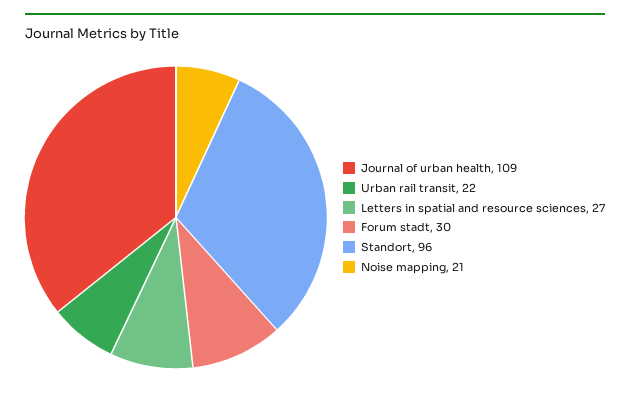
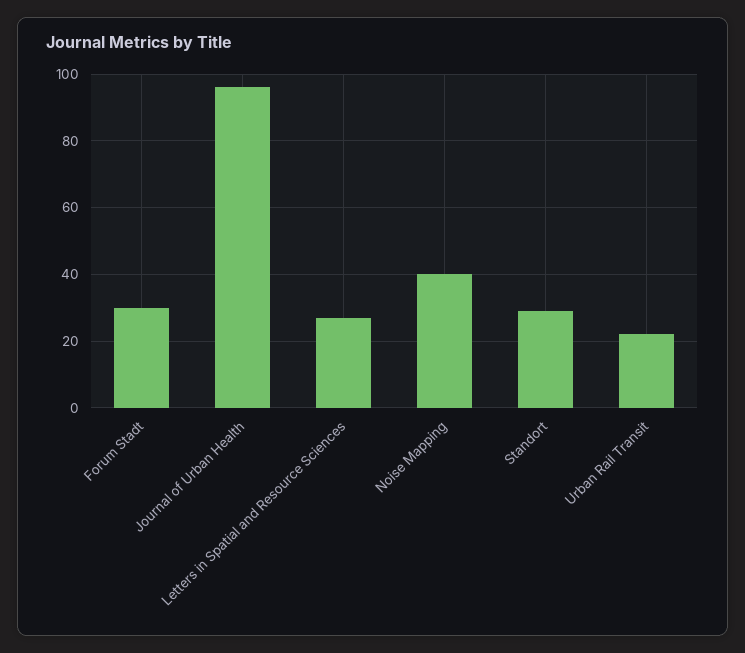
  {
-   "Journal of urban health": 109,
+   "Journal of urban health": 95,
    "Urban rail transit": 22,
    "Letters in spatial and resource sciences": 27,
    "Forum stadt": 30,
-   "Standort": 96,
+   "Standort": 30,
-   "Noise mapping": 21
+   "Noise mapping": 40
  }

